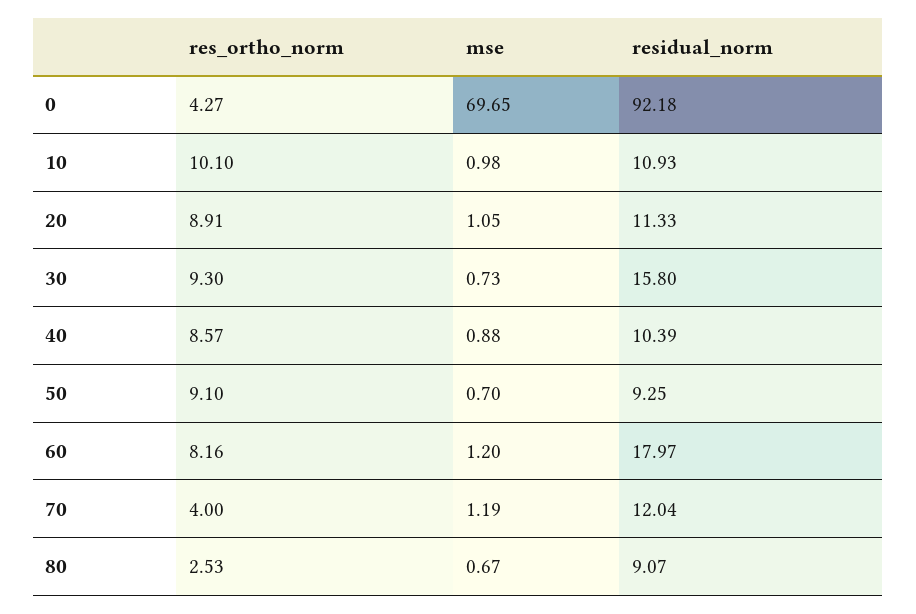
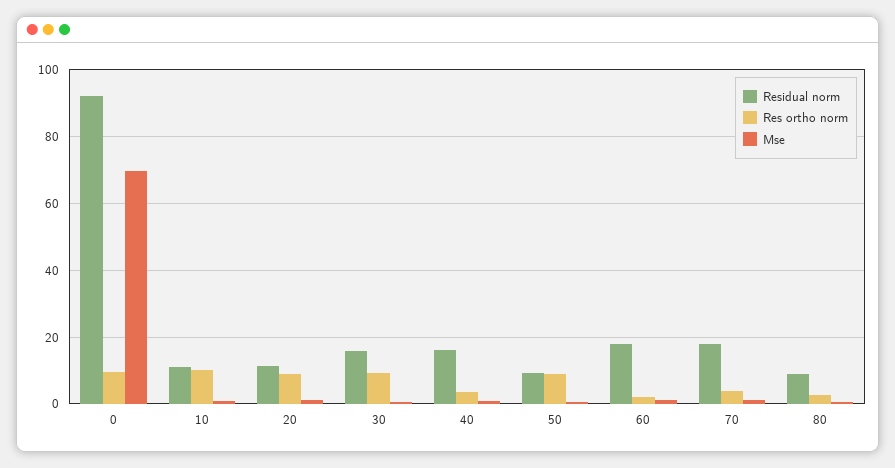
  {
    "res_ortho_norm": {
-     "0": 4.27,
+     "0": 10,
      "10": 10.1,
      "20": 8.91,
      "30": 9.3,
-     "40": 8.57,
+     "40": 4,
      "50": 9.1,
-     "60": 8.16,
+     "60": 2,
      "70": 4,
      "80": 2.53
    },
    "mse": {
      "0": 69.65,
      "10": 0.98,
      "20": 1.05,
      "30": 0.73,
      "40": 0.88,
      "50": 0.7,
      "60": 1.2,
      "70": 1.19,
      "80": 0.67
    },
    "residual_norm": {
      "0": 92.18,
      "10": 10.93,
      "20": 11.33,
      "30": 15.8,
-     "40": 10.39,
+     "40": 16,
      "50": 9.25,
      "60": 17.97,
-     "70": 12.04,
+     "70": 18,
      "80": 9.07
    }
  }

